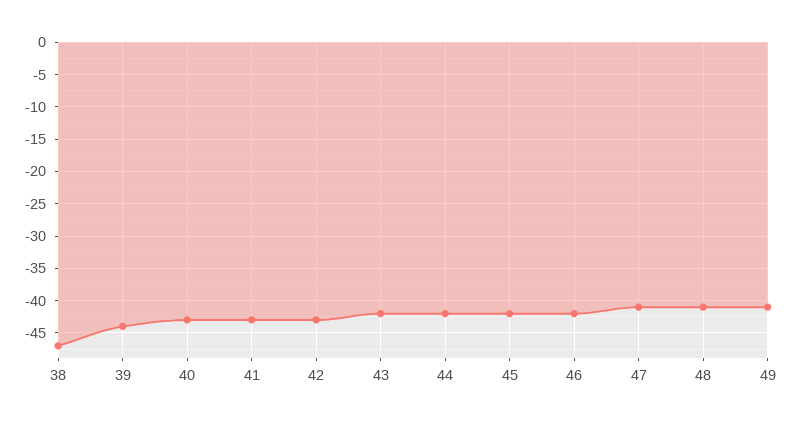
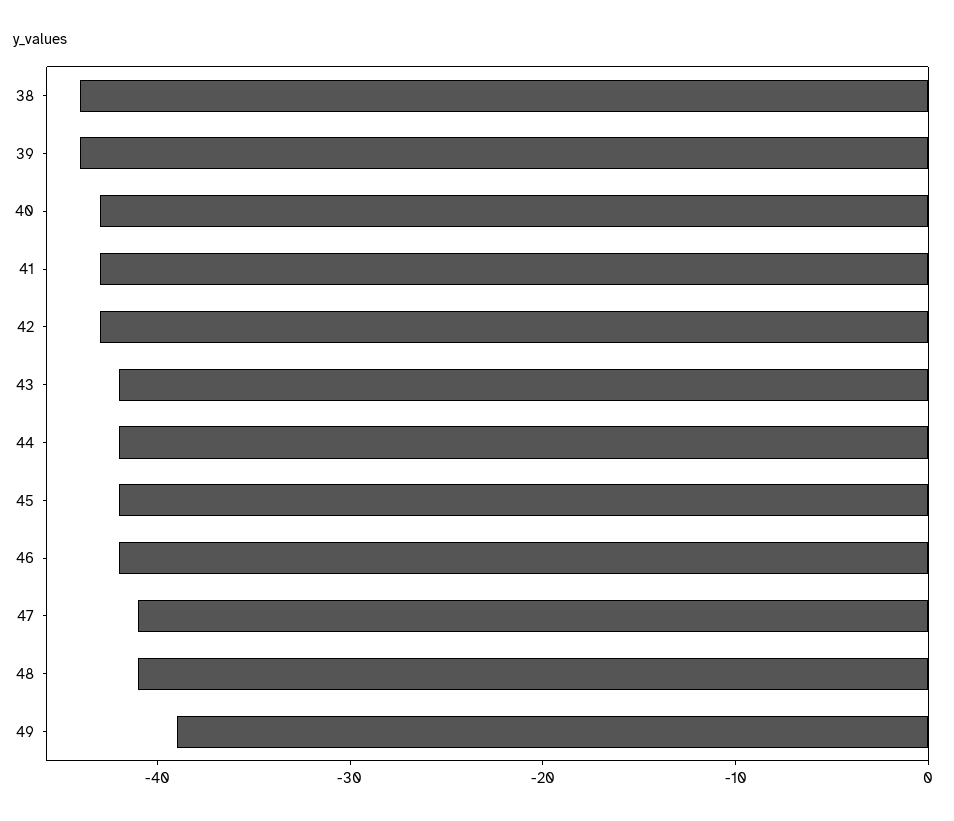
  {
-   "38": -47,
+   "38": -44,
    "39": -44,
    "40": -43,
    "41": -43,
    "42": -43,
    "43": -42,
    "44": -42,
    "45": -42,
    "46": -42,
    "47": -41,
    "48": -41,
-   "49": -41
+   "49": -39
  }

